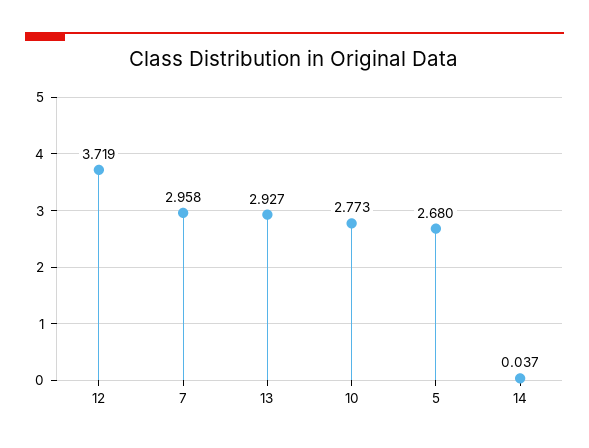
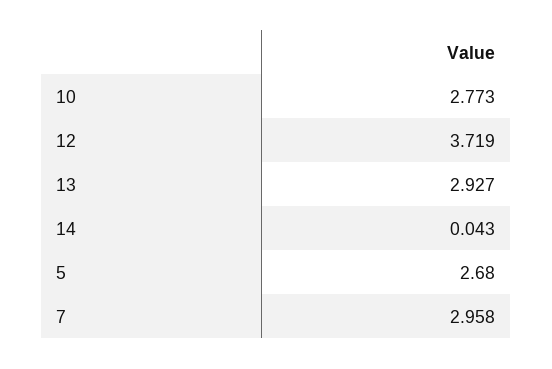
  {
    "12": 3.719,
    "7": 2.958,
    "13": 2.927,
    "10": 2.773,
    "5": 2.68,
-   "14": 0.037
+   "14": 0.043
  }

